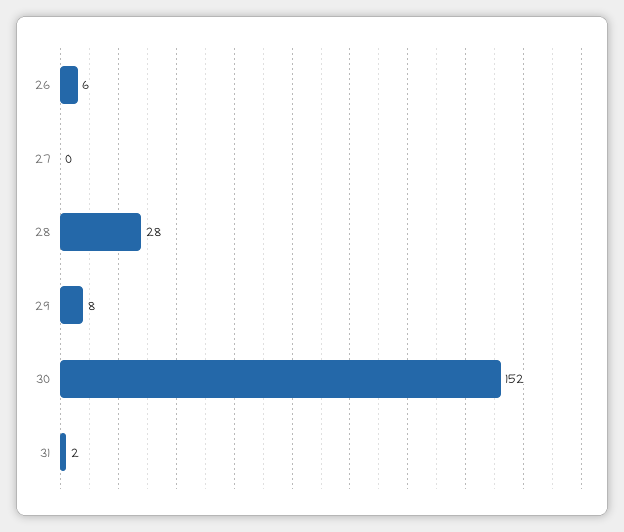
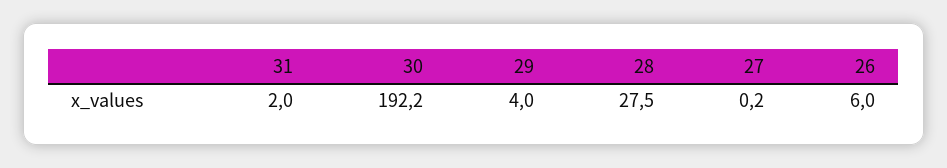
  {
    "26": 6,
    "27": 0.2,
    "28": 27.5,
-   "29": 8,
+   "29": 4,
-   "30": 152,
+   "30": 192.2,
    "31": 2
  }

